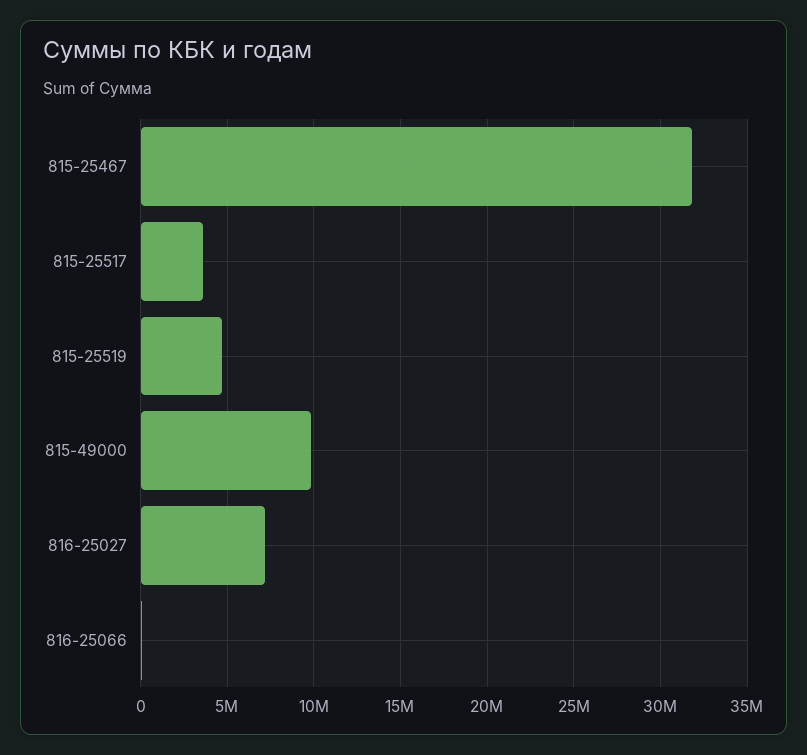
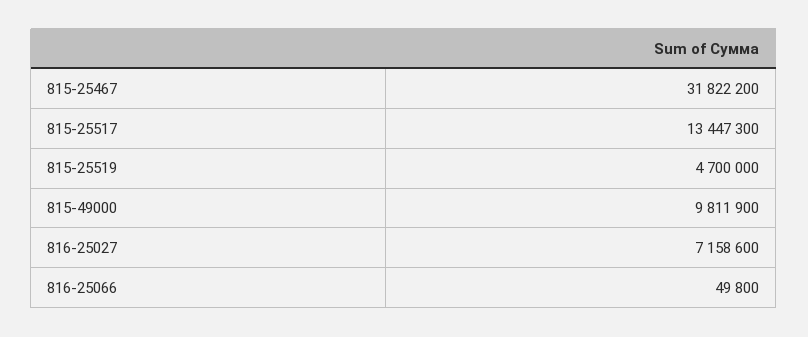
  {
    "815-25467": 31822200,
-   "815-25517": 3500000,
+   "815-25517": 13447300,
    "815-25519": 4700000,
    "815-49000": 9811900,
    "816-25027": 7158600,
    "816-25066": 49800
  }

